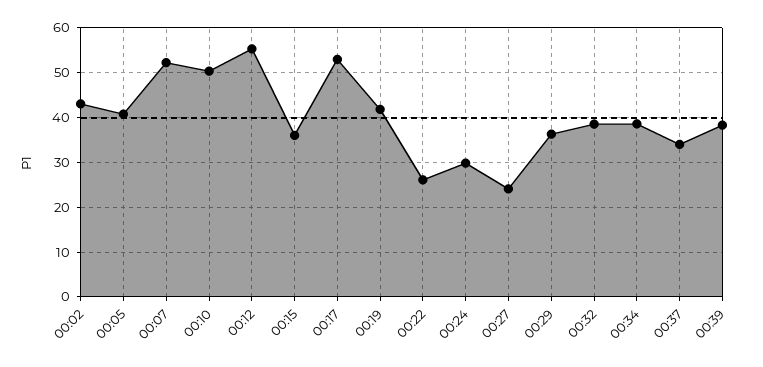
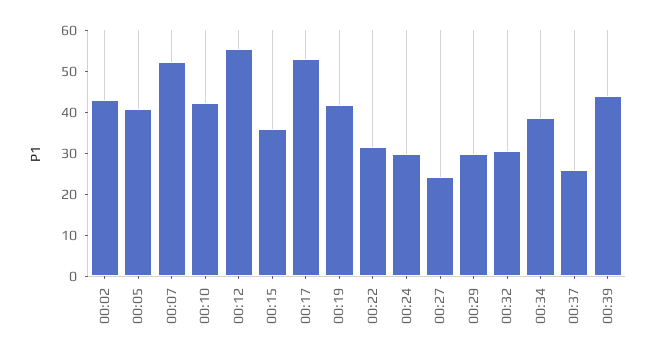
  {
    "00:02": 44,
    "00:05": 40,
    "00:07": 52,
-   "00:10": 50,
+   "00:10": 42,
    "00:12": 56,
    "00:15": 36,
    "00:17": 54,
    "00:19": 42,
-   "00:22": 26,
+   "00:22": 32,
    "00:24": 30,
    "00:27": 24,
-   "00:29": 36,
+   "00:29": 30,
-   "00:32": 38,
+   "00:32": 30,
    "00:34": 38,
-   "00:37": 34,
+   "00:37": 26,
-   "00:39": 38
+   "00:39": 44
  }

